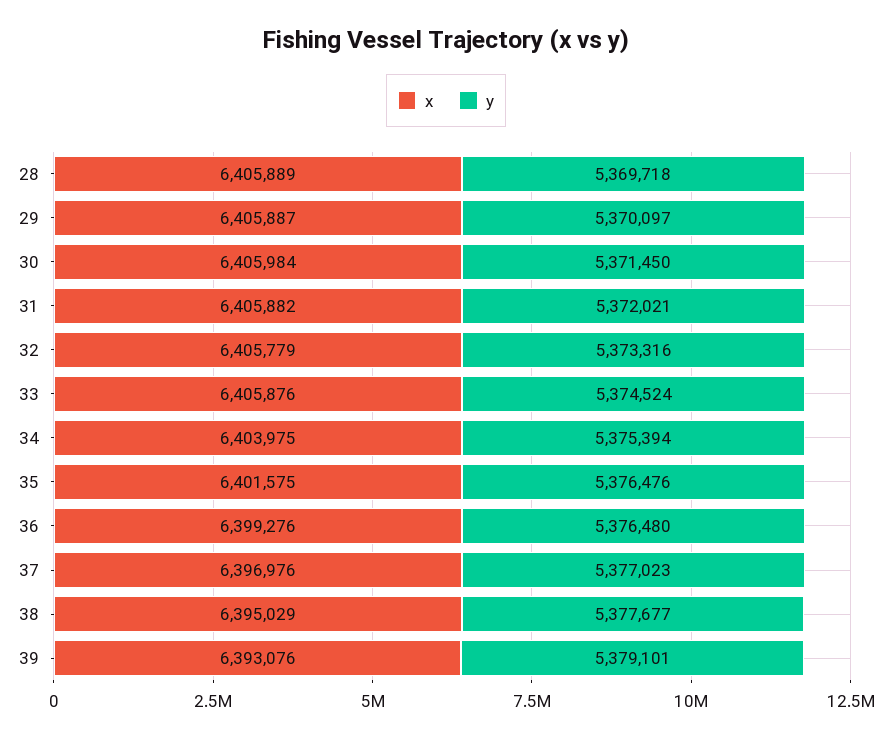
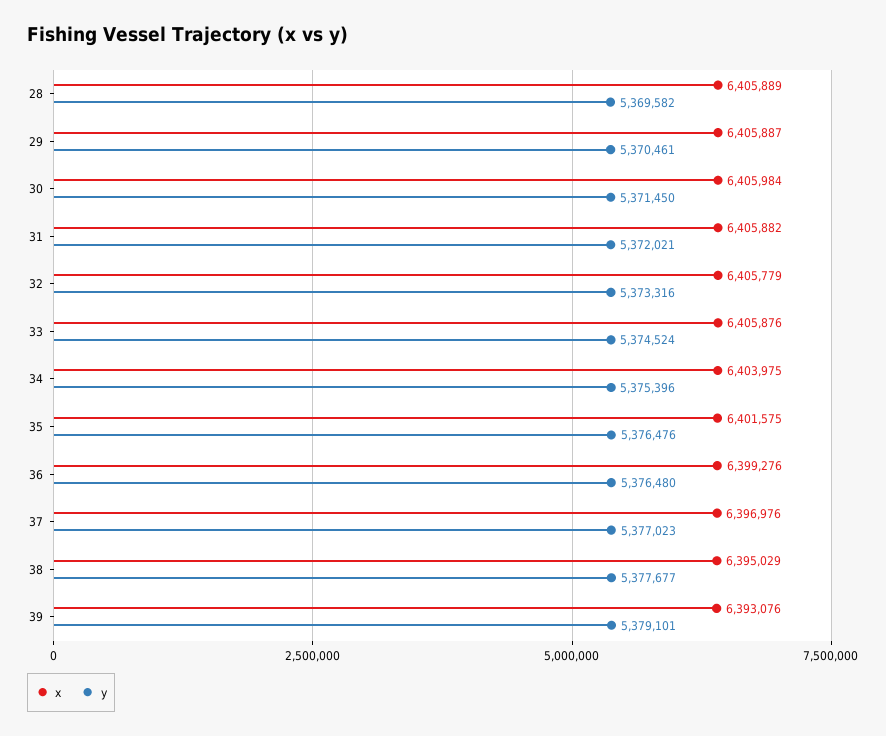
  {
    "x": {
      "28": 6405889,
      "29": 6405887,
      "30": 6405984,
      "31": 6405882,
      "32": 6405779,
      "33": 6405876,
      "34": 6403975,
      "35": 6401575,
      "36": 6399276,
      "37": 6396976,
      "38": 6395029,
      "39": 6393076
    },
    "y": {
-     "28": 5369718,
+     "28": 5369582,
-     "29": 5370097,
+     "29": 5370461,
      "30": 5371450,
      "31": 5372021,
      "32": 5373316,
      "33": 5374524,
-     "34": 5375394,
+     "34": 5375396,
      "35": 5376476,
      "36": 5376480,
      "37": 5377023,
      "38": 5377677,
      "39": 5379101
    }
  }

